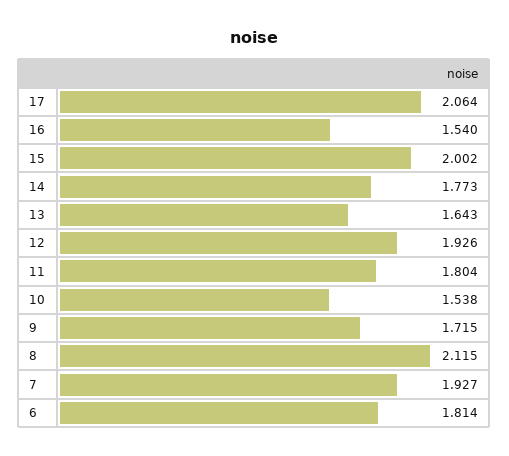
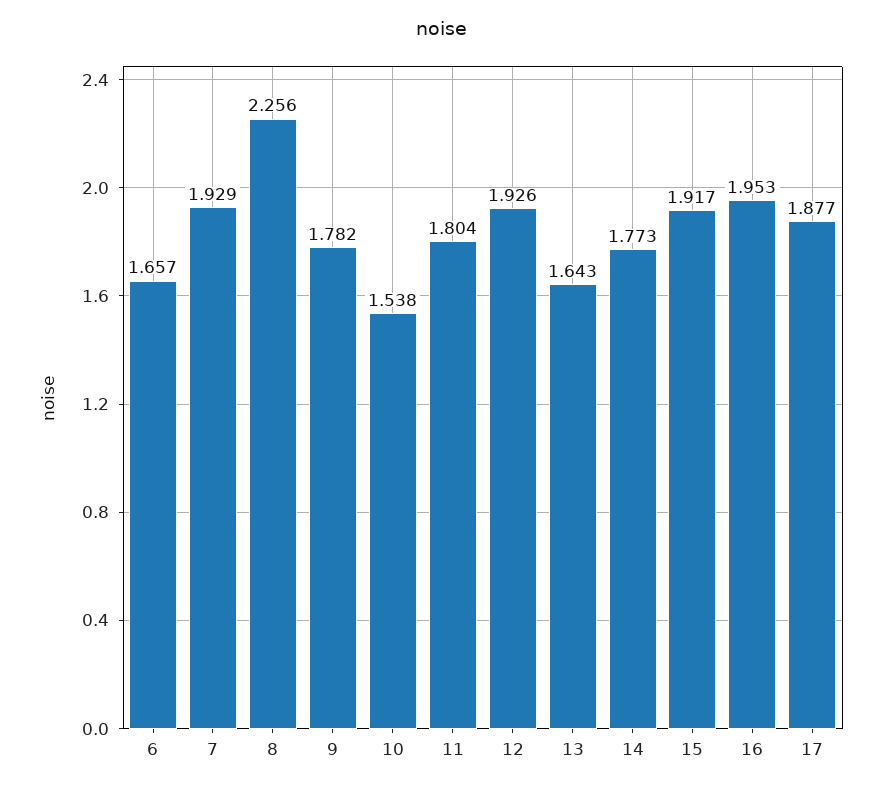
  {
-   "17": 2.064,
+   "17": 1.877,
-   "16": 1.54,
+   "16": 1.953,
-   "15": 2.002,
+   "15": 1.917,
    "14": 1.773,
    "13": 1.643,
    "12": 1.926,
    "11": 1.804,
    "10": 1.538,
-   "9": 1.715,
+   "9": 1.782,
-   "8": 2.115,
+   "8": 2.256,
-   "7": 1.927,
+   "7": 1.929,
-   "6": 1.814
+   "6": 1.657
  }

